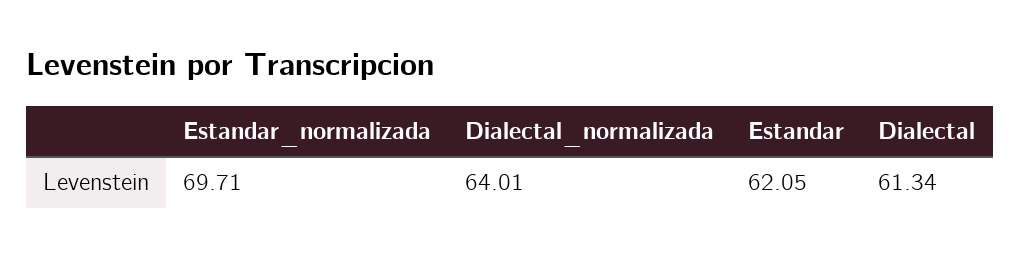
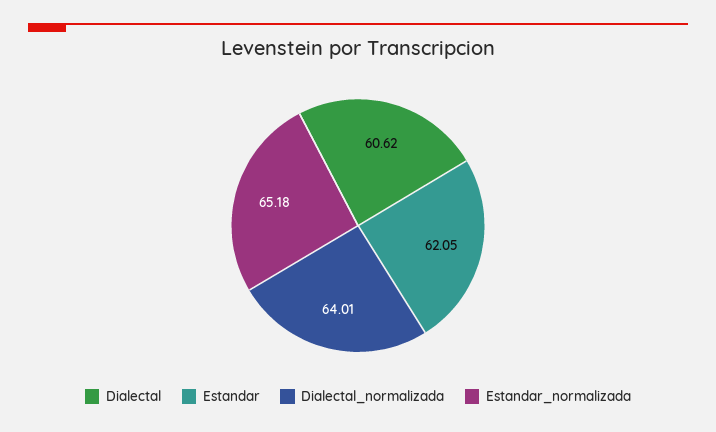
  {
-   "Estandar_normalizada": 69.71,
+   "Estandar_normalizada": 65.18,
    "Dialectal_normalizada": 64.01,
    "Estandar": 62.05,
-   "Dialectal": 61.34
+   "Dialectal": 60.62
  }

